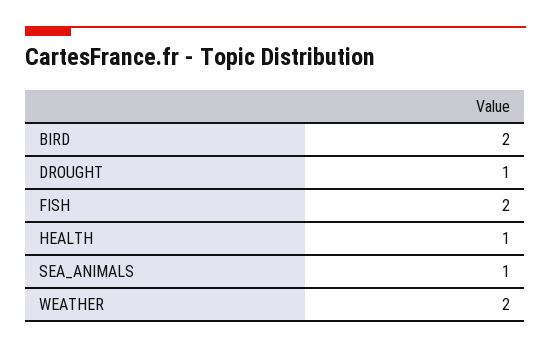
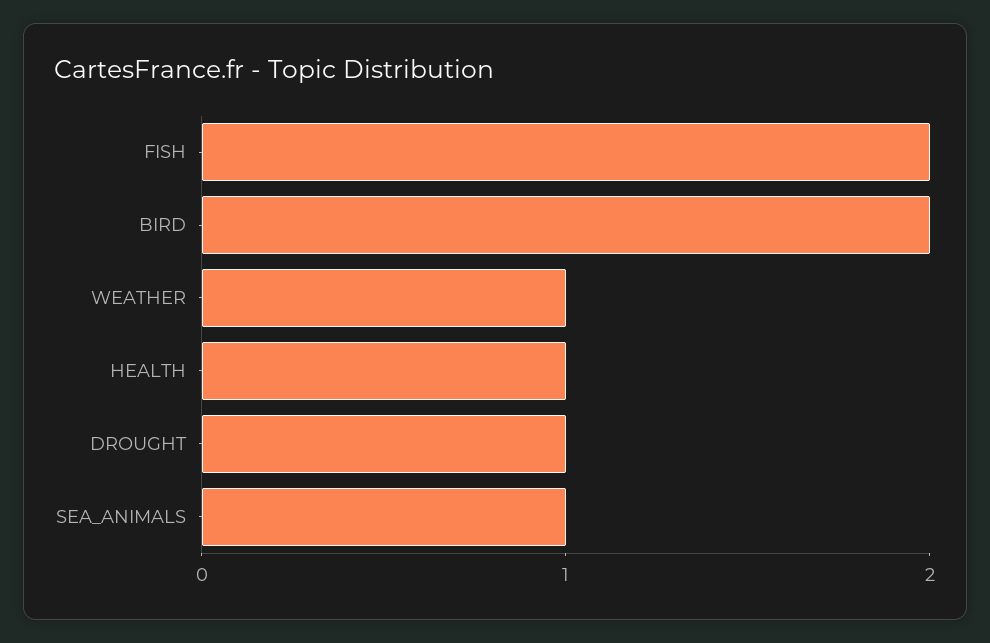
  {
    "BIRD": 2,
    "DROUGHT": 1,
    "FISH": 2,
    "HEALTH": 1,
    "SEA_ANIMALS": 1,
-   "WEATHER": 2
+   "WEATHER": 1
  }

